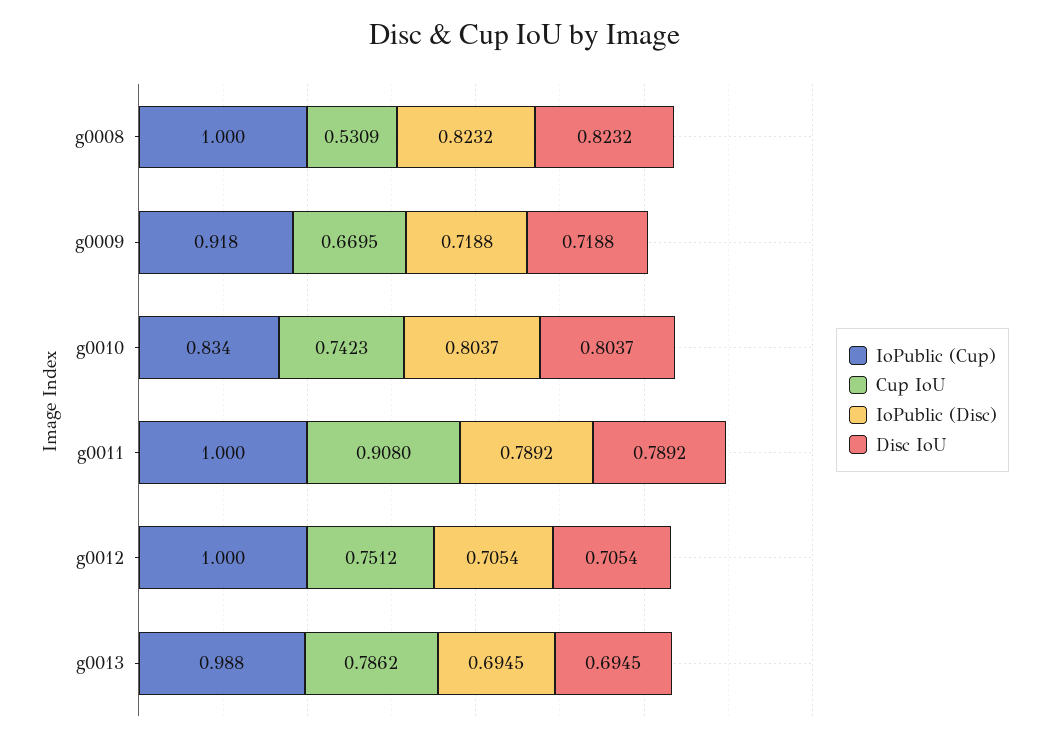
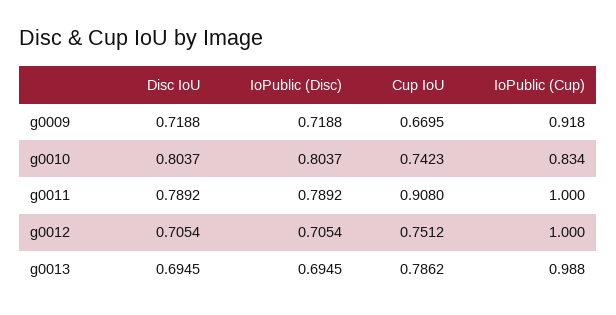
  {
    "IoPublic (Cup)": {
-     "g0008": 1,
      "g0009": 0.918,
      "g0010": 0.834,
      "g0011": 1,
      "g0012": 1,
      "g0013": 0.988
    },
    "Cup IoU": {
-     "g0008": 0.5309,
      "g0009": 0.6695,
      "g0010": 0.7423,
      "g0011": 0.908,
      "g0012": 0.7512,
      "g0013": 0.7862
    },
    "IoPublic (Disc)": {
-     "g0008": 0.8232,
      "g0009": 0.7188,
      "g0010": 0.8037,
      "g0011": 0.7892,
      "g0012": 0.7054,
      "g0013": 0.6945
    },
    "Disc IoU": {
-     "g0008": 0.8232,
      "g0009": 0.7188,
      "g0010": 0.8037,
      "g0011": 0.7892,
      "g0012": 0.7054,
      "g0013": 0.6945
    }
  }

